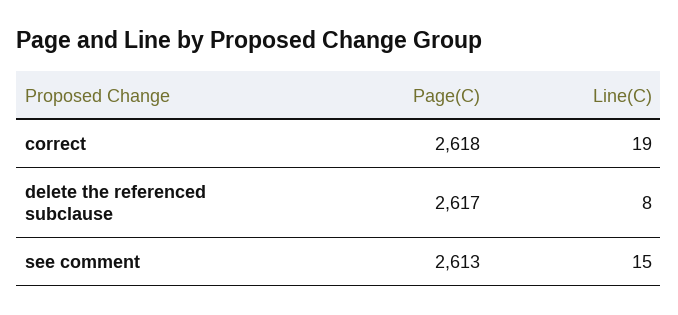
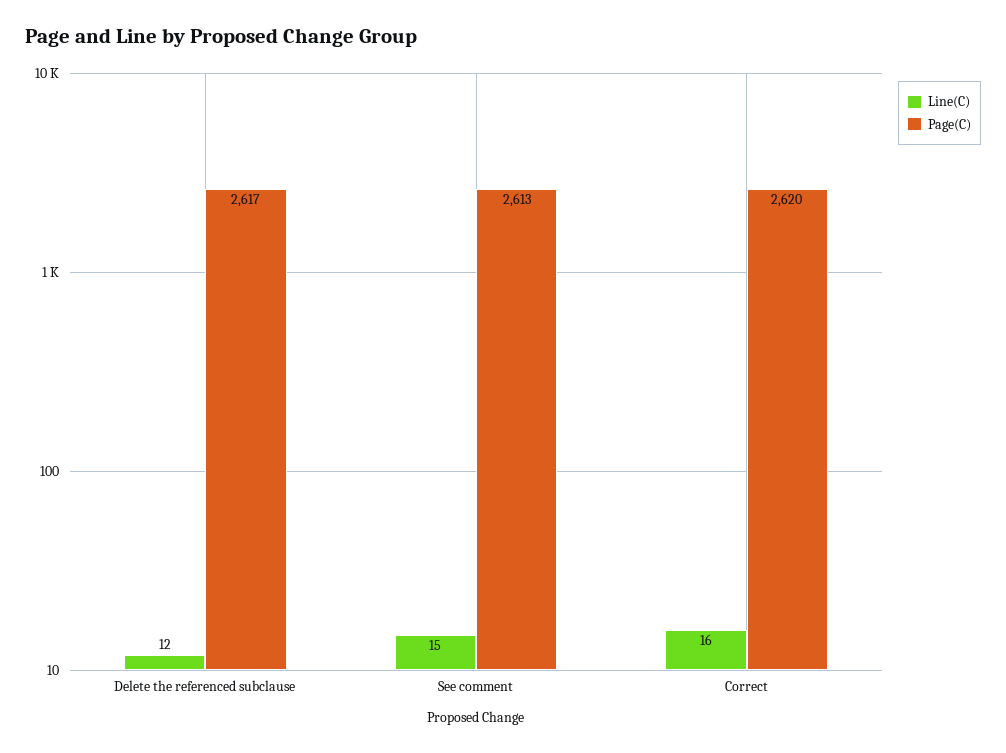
  {
    "Page(C)": {
-     "correct": 2618,
+     "correct": 2620,
      "delete the referenced subclause": 2617,
      "see comment": 2613
    },
    "Line(C)": {
-     "correct": 19,
+     "correct": 16,
-     "delete the referenced subclause": 8,
+     "delete the referenced subclause": 12,
      "see comment": 15
    }
  }

